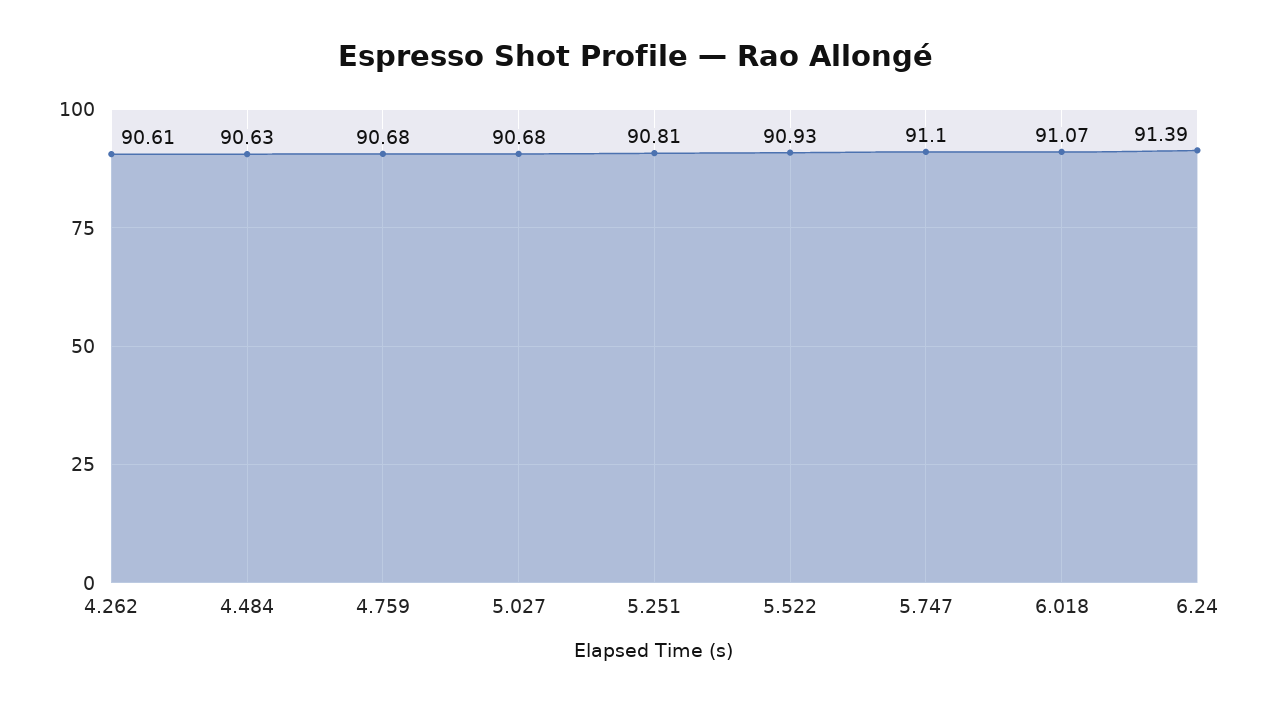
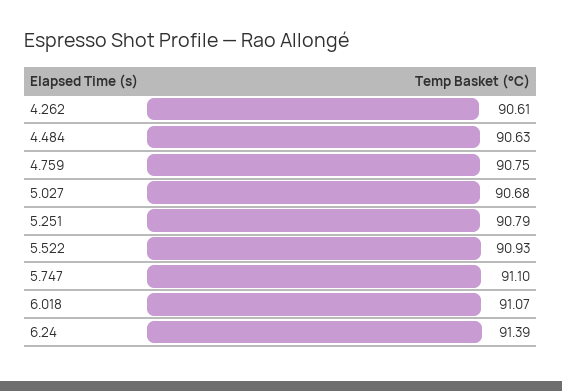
  {
    "4.262": 90.61,
    "4.484": 90.63,
-   "4.759": 90.68,
+   "4.759": 90.75,
    "5.027": 90.68,
-   "5.251": 90.81,
+   "5.251": 90.79,
    "5.522": 90.93,
    "5.747": 91.1,
    "6.018": 91.07,
    "6.24": 91.39
  }

